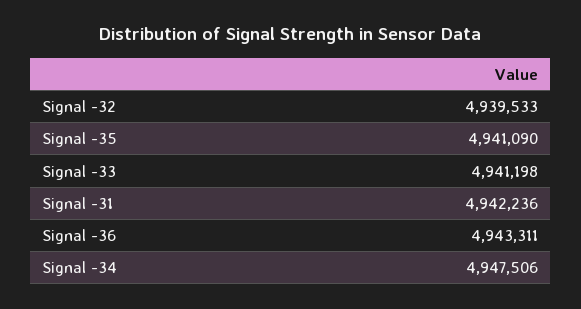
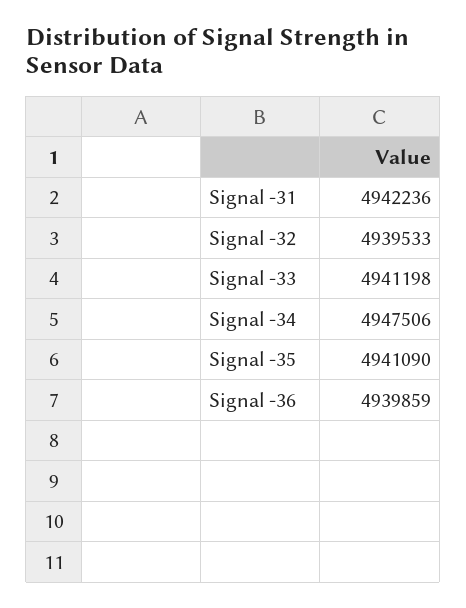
  {
    "Signal -32": 4939533,
    "Signal -35": 4941090,
    "Signal -33": 4941198,
    "Signal -31": 4942236,
-   "Signal -36": 4943311,
+   "Signal -36": 4939859,
    "Signal -34": 4947506
  }

